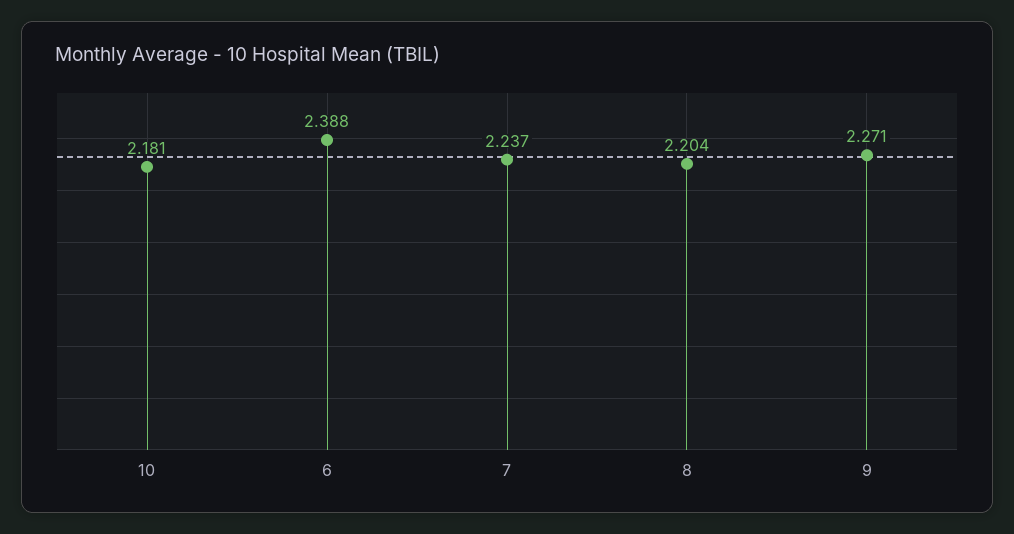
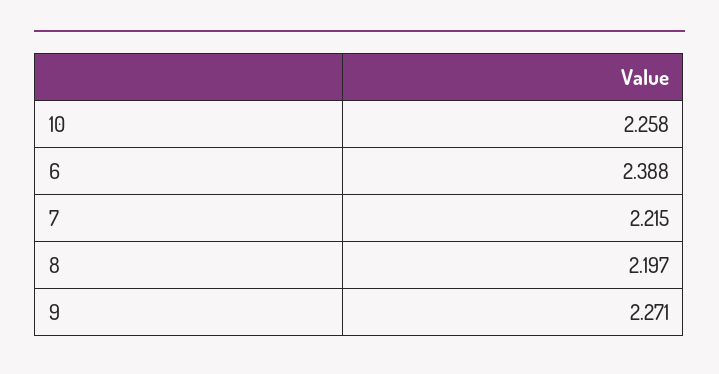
  {
-   "10": 2.181,
+   "10": 2.258,
    "6": 2.388,
-   "7": 2.237,
+   "7": 2.215,
-   "8": 2.204,
+   "8": 2.197,
    "9": 2.271
  }

